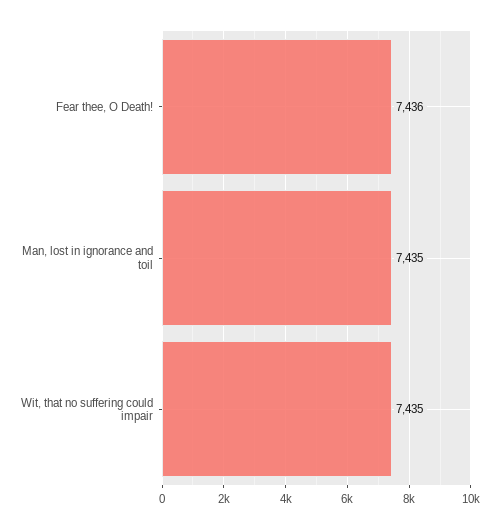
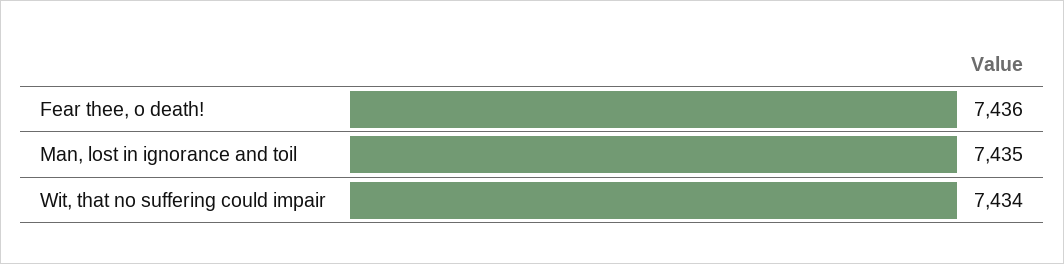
  {
    "Fear thee, O Death!": 7436,
    "Man, lost in ignorance and toil": 7435,
-   "Wit, that no suffering could impair": 7435
+   "Wit, that no suffering could impair": 7434
  }

